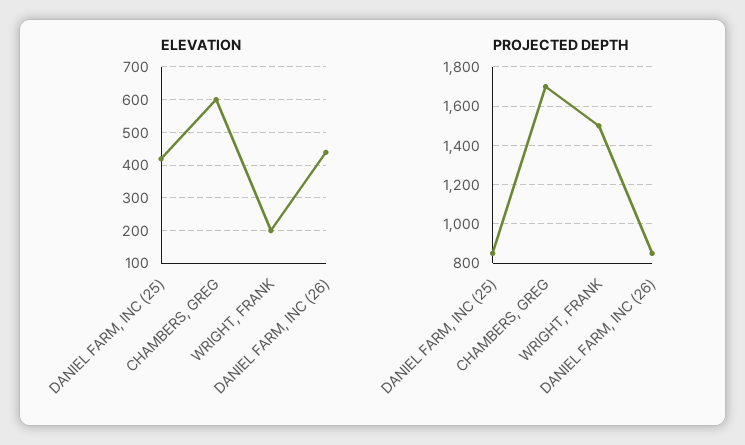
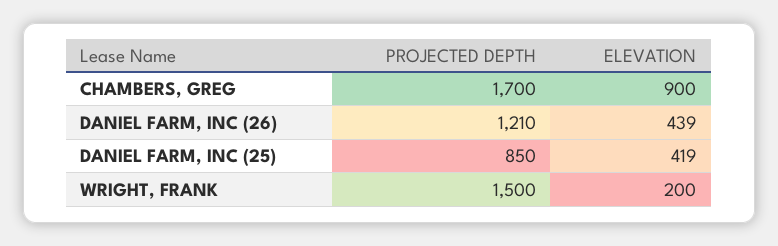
  {
    "ELEVATION": {
      "DANIEL FARM, INC (25)": 419,
-     "CHAMBERS, GREG": 600,
+     "CHAMBERS, GREG": 900,
      "WRIGHT, FRANK": 200,
      "DANIEL FARM, INC (26)": 439
    },
    "PROJECTED DEPTH": {
      "DANIEL FARM, INC (25)": 850,
      "CHAMBERS, GREG": 1700,
      "WRIGHT, FRANK": 1500,
-     "DANIEL FARM, INC (26)": 850
+     "DANIEL FARM, INC (26)": 1210
    }
  }

